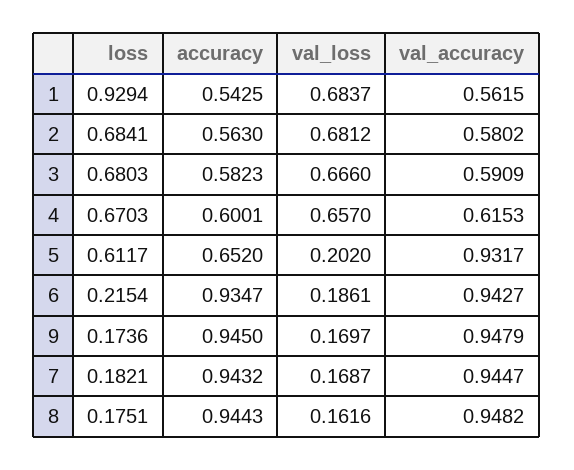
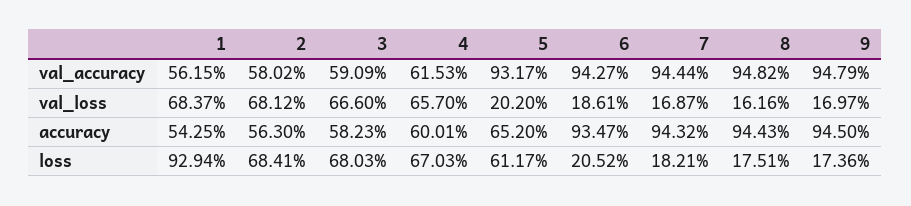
  {
    "loss": {
      "1": 0.9294,
      "2": 0.6841,
      "3": 0.6803,
      "4": 0.6703,
      "5": 0.6117,
-     "6": 0.2154,
+     "6": 0.2052,
      "9": 0.1736,
      "7": 0.1821,
      "8": 0.1751
    },
    "accuracy": {
      "1": 0.5425,
      "2": 0.563,
      "3": 0.5823,
      "4": 0.6001,
      "5": 0.652,
      "6": 0.9347,
      "9": 0.945,
      "7": 0.9432,
      "8": 0.9443
    },
    "val_loss": {
      "1": 0.6837,
      "2": 0.6812,
      "3": 0.666,
      "4": 0.657,
      "5": 0.202,
      "6": 0.1861,
      "9": 0.1697,
      "7": 0.1687,
      "8": 0.1616
    },
    "val_accuracy": {
      "1": 0.5615,
      "2": 0.5802,
      "3": 0.5909,
      "4": 0.6153,
      "5": 0.9317,
      "6": 0.9427,
      "9": 0.9479,
-     "7": 0.9447,
+     "7": 0.9444,
      "8": 0.9482
    }
  }

